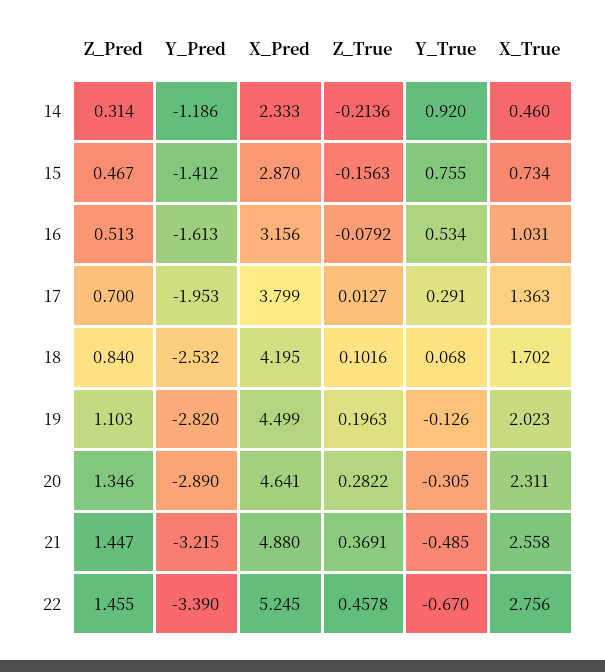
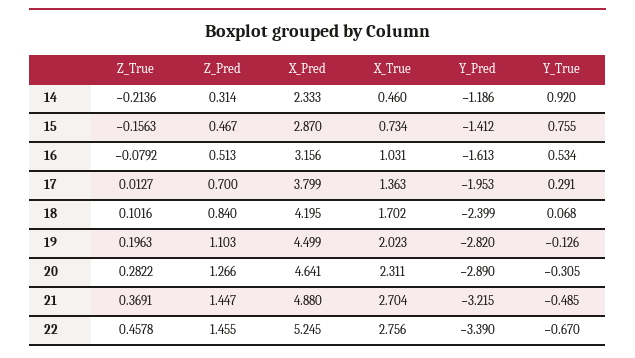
  {
    "Z_Pred": {
      "14": 0.314,
      "15": 0.467,
      "16": 0.513,
      "17": 0.7,
      "18": 0.84,
      "19": 1.103,
-     "20": 1.346,
+     "20": 1.266,
      "21": 1.447,
      "22": 1.455
    },
    "Y_Pred": {
      "14": -1.186,
      "15": -1.412,
      "16": -1.613,
      "17": -1.953,
-     "18": -2.532,
+     "18": -2.399,
      "19": -2.82,
      "20": -2.89,
      "21": -3.215,
      "22": -3.39
    },
    "X_Pred": {
      "14": 2.333,
      "15": 2.87,
      "16": 3.156,
      "17": 3.799,
      "18": 4.195,
      "19": 4.499,
      "20": 4.641,
      "21": 4.88,
      "22": 5.245
    },
    "Z_True": {
      "14": -0.2136,
      "15": -0.1563,
      "16": -0.0792,
      "17": 0.0127,
      "18": 0.1016,
      "19": 0.1963,
      "20": 0.2822,
      "21": 0.3691,
      "22": 0.4578
    },
    "Y_True": {
      "14": 0.92,
      "15": 0.755,
      "16": 0.534,
      "17": 0.291,
      "18": 0.068,
      "19": -0.126,
      "20": -0.305,
      "21": -0.485,
      "22": -0.67
    },
    "X_True": {
      "14": 0.46,
      "15": 0.734,
      "16": 1.031,
      "17": 1.363,
      "18": 1.702,
      "19": 2.023,
      "20": 2.311,
-     "21": 2.558,
+     "21": 2.704,
      "22": 2.756
    }
  }

